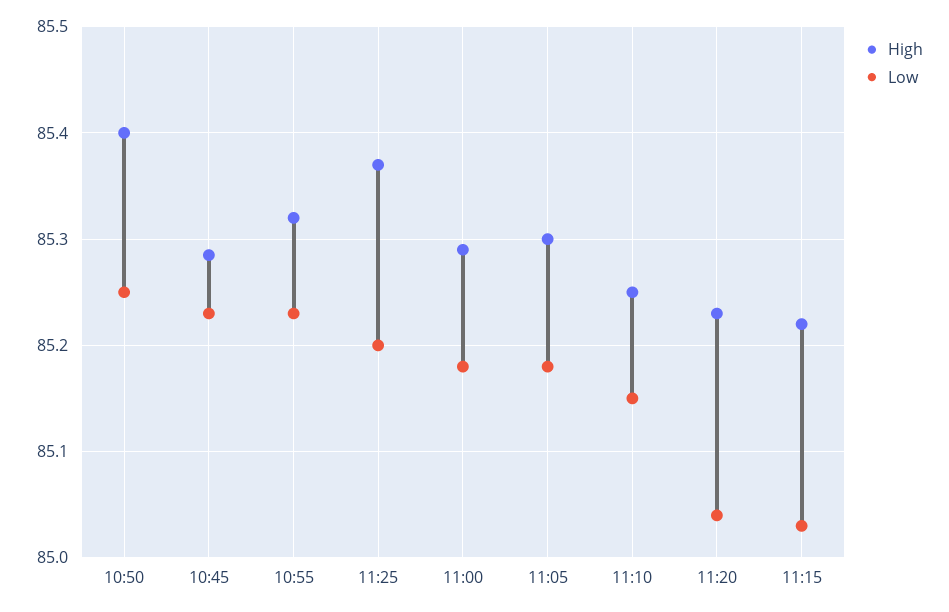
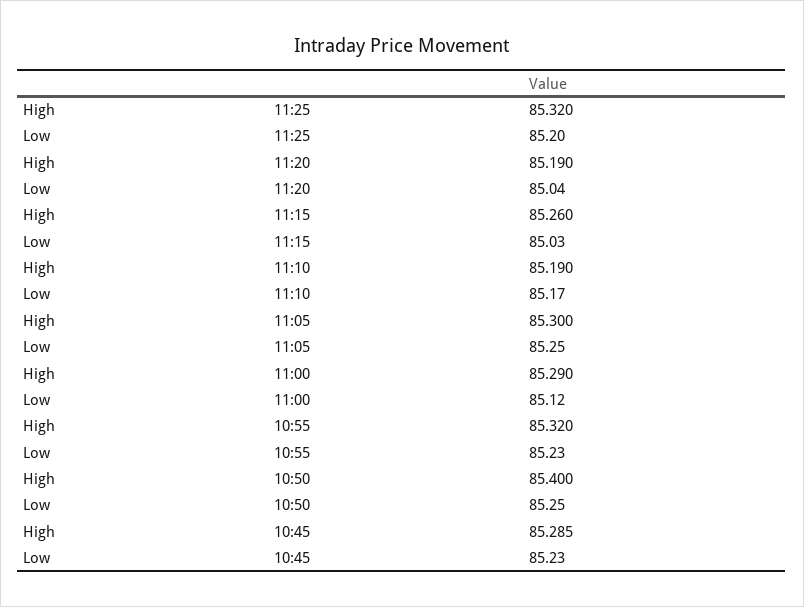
  {
    "High": {
      "10:50": 85.4,
      "10:45": 85.285,
      "10:55": 85.32,
-     "11:25": 85.37,
+     "11:25": 85.32,
      "11:00": 85.29,
      "11:05": 85.3,
-     "11:10": 85.25,
+     "11:10": 85.19,
-     "11:20": 85.23,
+     "11:20": 85.19,
-     "11:15": 85.22
+     "11:15": 85.26
    },
    "Low": {
      "10:50": 85.25,
      "10:45": 85.23,
      "10:55": 85.23,
      "11:25": 85.2,
-     "11:00": 85.18,
+     "11:00": 85.12,
-     "11:05": 85.18,
+     "11:05": 85.25,
-     "11:10": 85.15,
+     "11:10": 85.17,
      "11:20": 85.04,
      "11:15": 85.03
    }
  }

